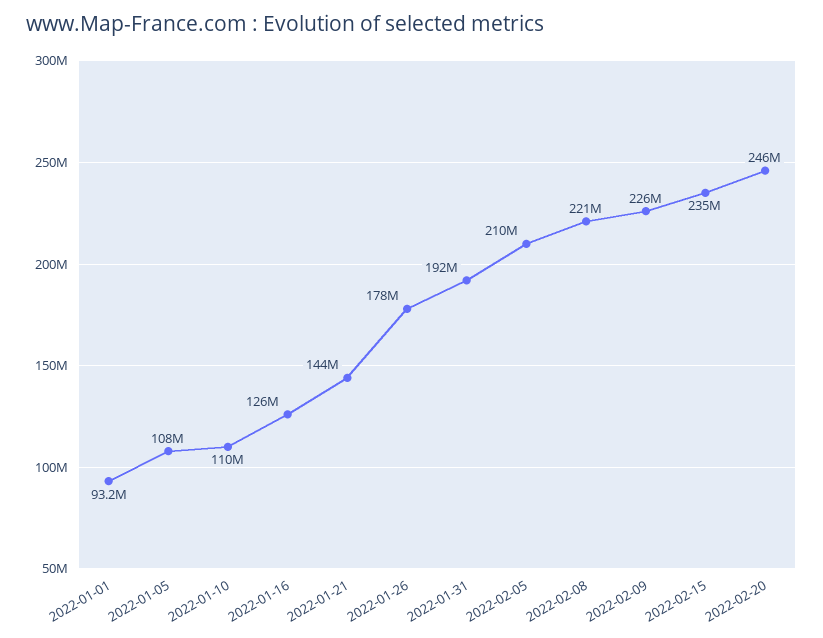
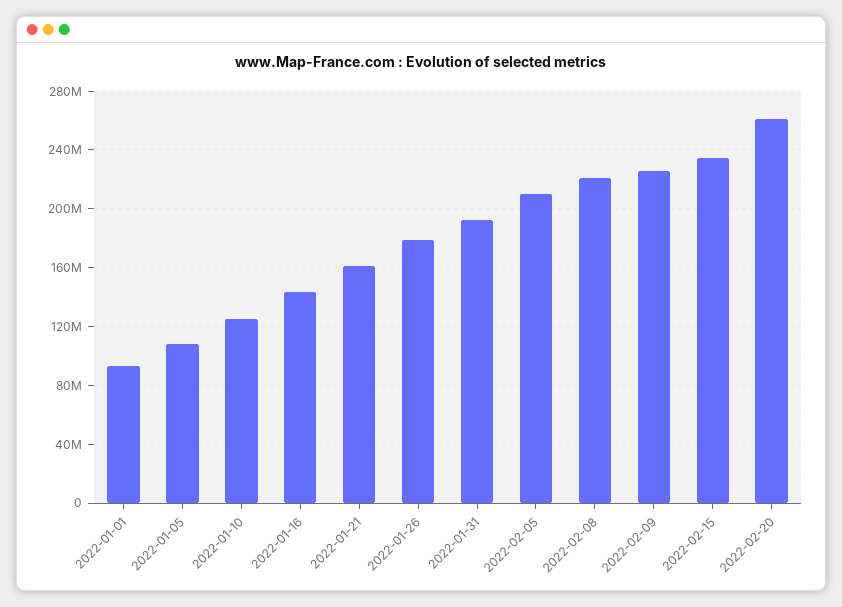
  {
    "2022-01-01": 93200000,
    "2022-01-05": 108000000,
-   "2022-01-10": 110000000,
+   "2022-01-10": 125000000,
-   "2022-01-16": 126000000,
+   "2022-01-16": 145000000,
-   "2022-01-21": 144000000,
+   "2022-01-21": 160000000,
    "2022-01-26": 178000000,
    "2022-01-31": 192000000,
    "2022-02-05": 210000000,
    "2022-02-08": 221000000,
    "2022-02-09": 226000000,
    "2022-02-15": 235000000,
-   "2022-02-20": 246000000
+   "2022-02-20": 260000000
  }

